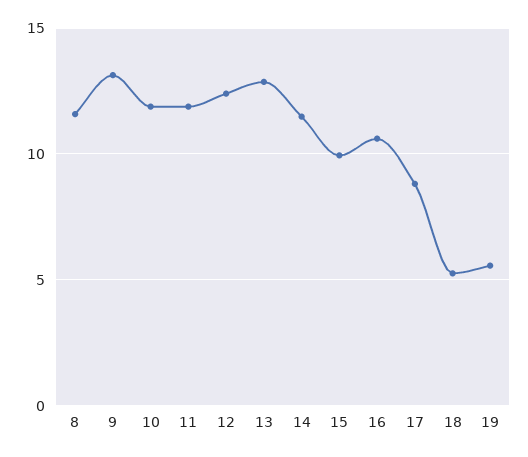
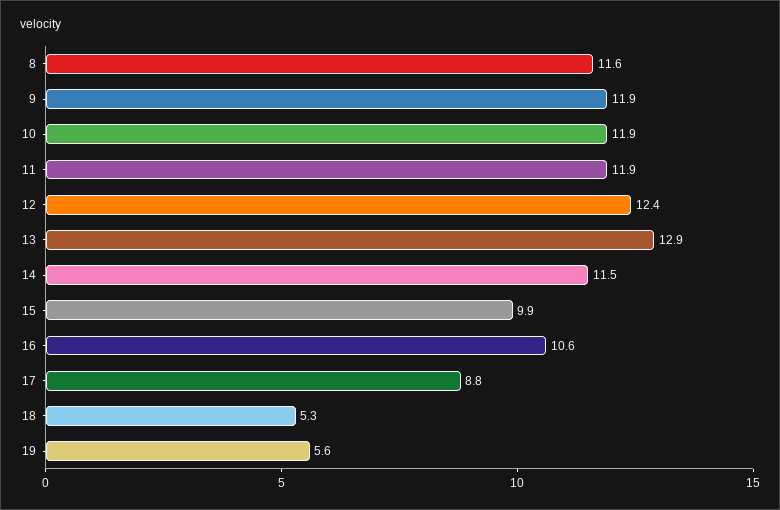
  {
    "8": 11.6,
-   "9": 13,
+   "9": 11.9,
    "10": 11.9,
    "11": 11.9,
    "12": 12.4,
    "13": 12.9,
    "14": 11.5,
    "15": 9.9,
    "16": 10.6,
    "17": 8.8,
    "18": 5.3,
    "19": 5.6
  }

